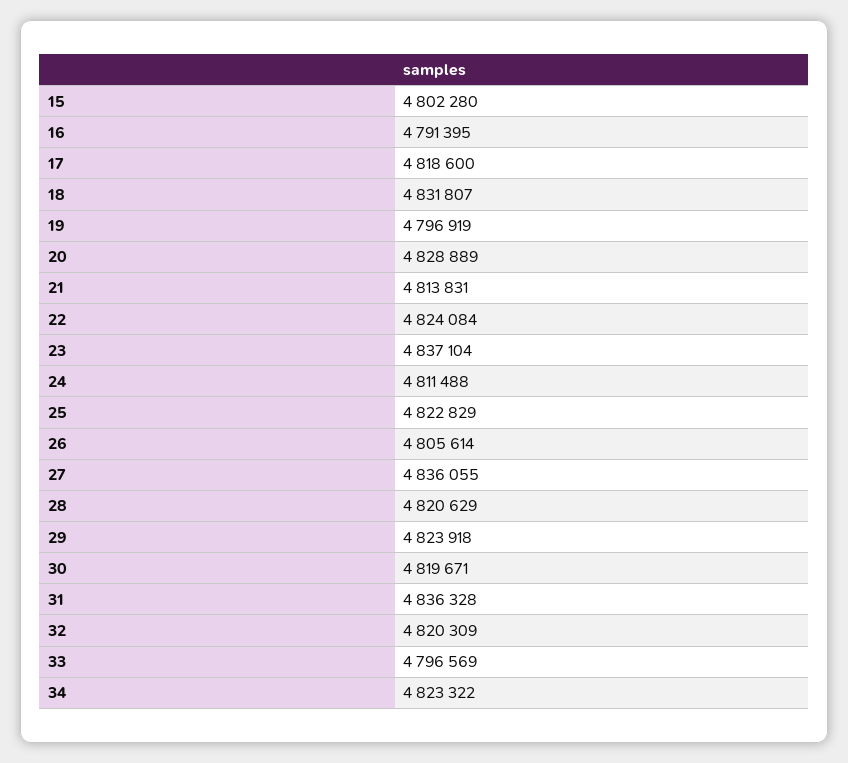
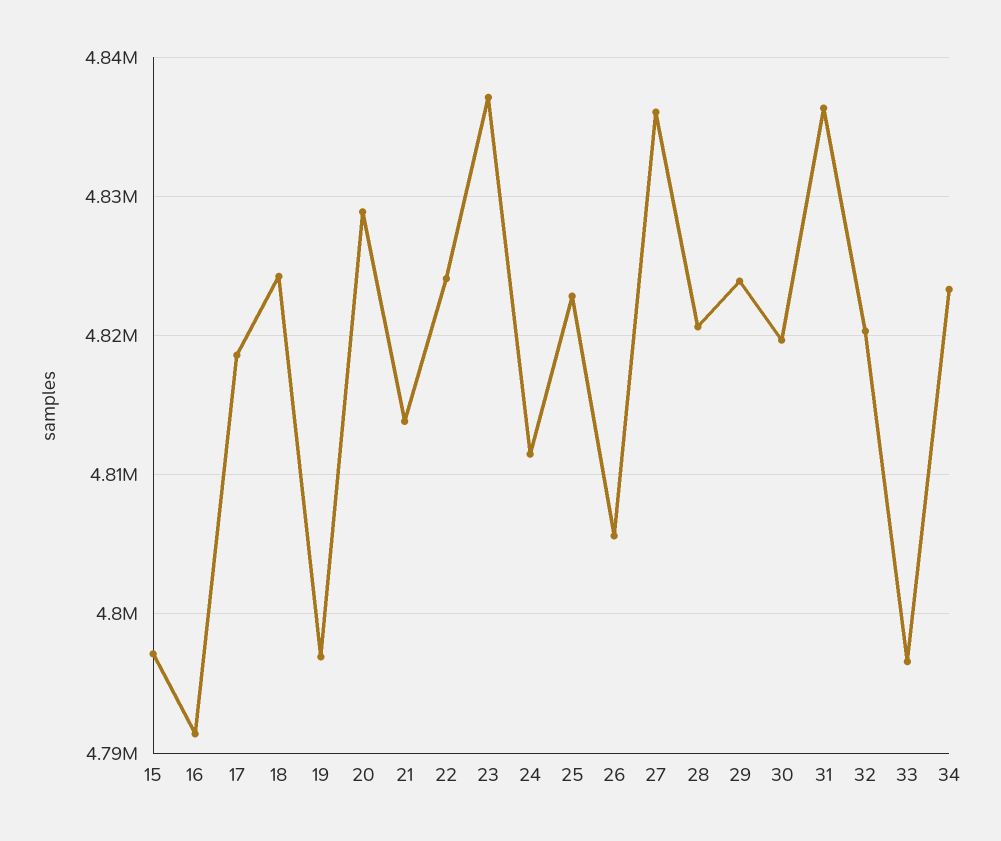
  {
-   "15": 4802280,
+   "15": 4797000,
    "16": 4791395,
    "17": 4818600,
-   "18": 4831807,
+   "18": 4824000,
    "19": 4796919,
    "20": 4828889,
    "21": 4813831,
    "22": 4824084,
    "23": 4837104,
    "24": 4811488,
    "25": 4822829,
    "26": 4805614,
    "27": 4836055,
    "28": 4820629,
    "29": 4823918,
    "30": 4819671,
    "31": 4836328,
    "32": 4820309,
    "33": 4796569,
    "34": 4823322
  }

